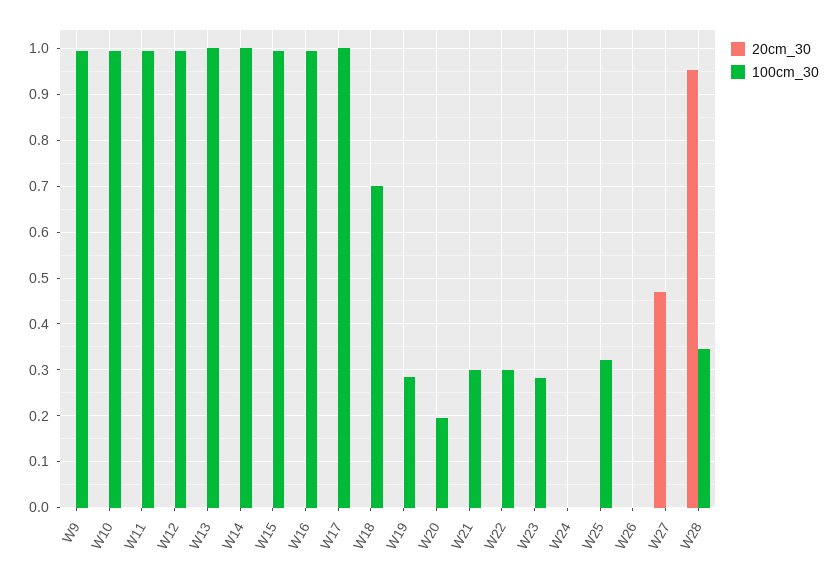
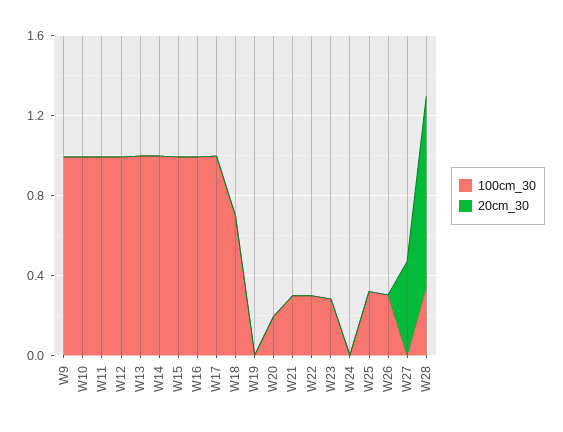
  {
    "20cm_30": {
      "W9": 0,
      "W10": 0,
      "W11": 0,
      "W12": 0,
      "W13": 0,
      "W14": 0,
      "W15": 0,
      "W16": 0,
      "W17": 0,
      "W18": 0,
      "W19": 0,
      "W20": 0,
      "W21": 0,
      "W22": 0,
      "W23": 0,
      "W24": 0,
      "W25": 0,
      "W26": 0,
      "W27": 0.48,
      "W28": 0.96
    },
    "100cm_30": {
      "W9": 1,
      "W10": 1,
      "W11": 1,
      "W12": 1,
      "W13": 1,
      "W14": 1,
      "W15": 1,
      "W16": 1,
      "W17": 1,
      "W18": 0.7,
-     "W19": 0.28,
+     "W19": 0,
      "W20": 0.2,
      "W21": 0.3,
      "W22": 0.3,
      "W23": 0.28,
      "W24": 0,
      "W25": 0.32,
-     "W26": 0,
+     "W26": 0.3,
      "W27": 0,
      "W28": 0.34
    }
  }

